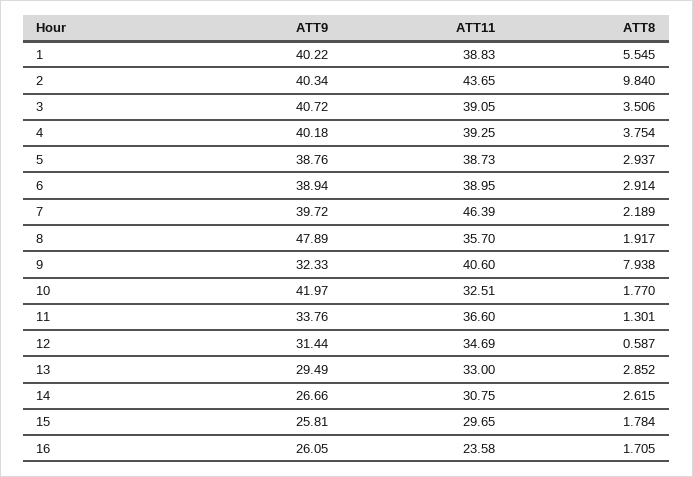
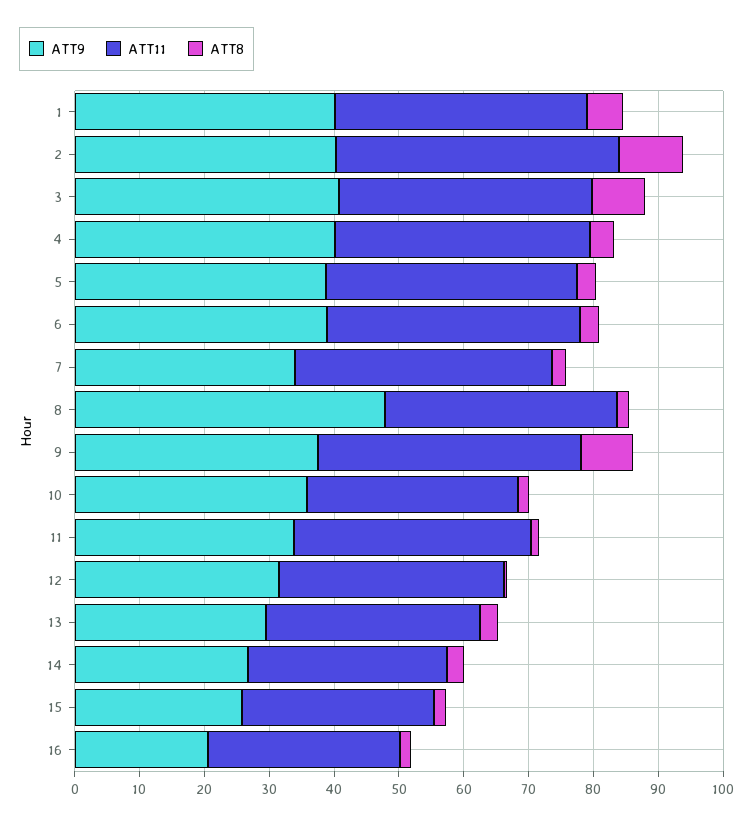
  {
    "ATT9": {
      "1": 40.22,
      "2": 40.34,
      "3": 40.72,
      "4": 40.18,
      "5": 38.76,
      "6": 38.94,
-     "7": 39.72,
+     "7": 34,
      "8": 47.89,
-     "9": 32.33,
+     "9": 38,
-     "10": 41.97,
+     "10": 36,
      "11": 33.76,
      "12": 31.44,
      "13": 29.49,
      "14": 26.66,
      "15": 25.81,
-     "16": 26.05
+     "16": 20
    },
    "ATT11": {
      "1": 38.83,
      "2": 43.65,
      "3": 39.05,
      "4": 39.25,
      "5": 38.73,
      "6": 38.95,
-     "7": 46.39,
+     "7": 40,
      "8": 35.7,
      "9": 40.6,
      "10": 32.51,
      "11": 36.6,
      "12": 34.69,
      "13": 33,
      "14": 30.75,
      "15": 29.65,
-     "16": 23.58
+     "16": 30
    },
    "ATT8": {
      "1": 5.545,
      "2": 9.84,
-     "3": 3.506,
+     "3": 8,
      "4": 3.754,
      "5": 2.937,
      "6": 2.914,
      "7": 2.189,
      "8": 1.917,
      "9": 7.938,
      "10": 1.77,
      "11": 1.301,
      "12": 0.587,
      "13": 2.852,
      "14": 2.615,
      "15": 1.784,
      "16": 1.705
    }
  }

